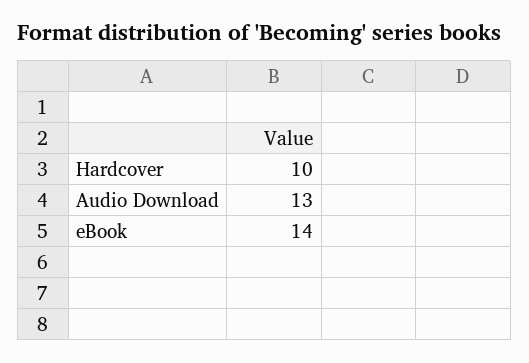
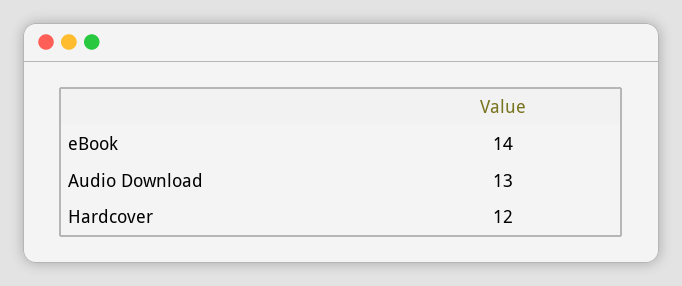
  {
-   "Hardcover": 10,
+   "Hardcover": 12,
    "Audio Download": 13,
    "eBook": 14
  }

